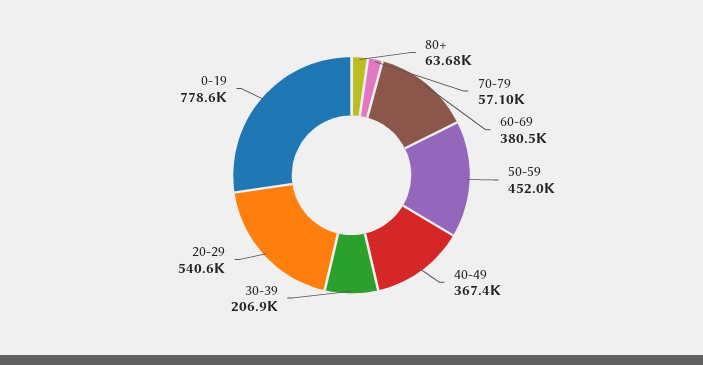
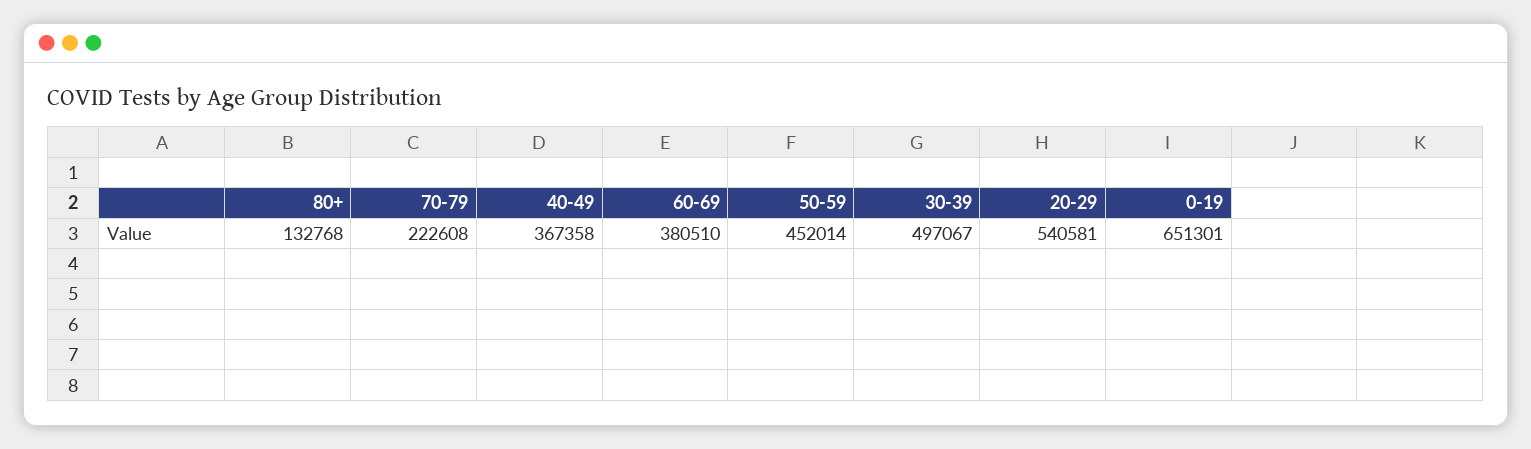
  {
-   "80+": 63680,
+   "80+": 132768,
-   "70-79": 57100,
+   "70-79": 222608,
    "60-69": 380510,
    "50-59": 452014,
    "40-49": 367358,
-   "30-39": 206900,
+   "30-39": 497067,
    "20-29": 540581,
-   "0-19": 778600
+   "0-19": 651301
  }

